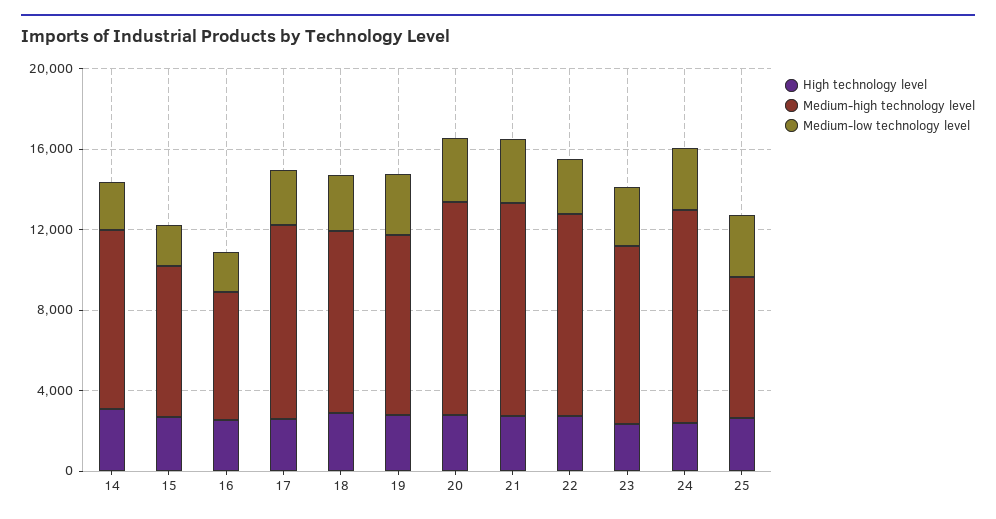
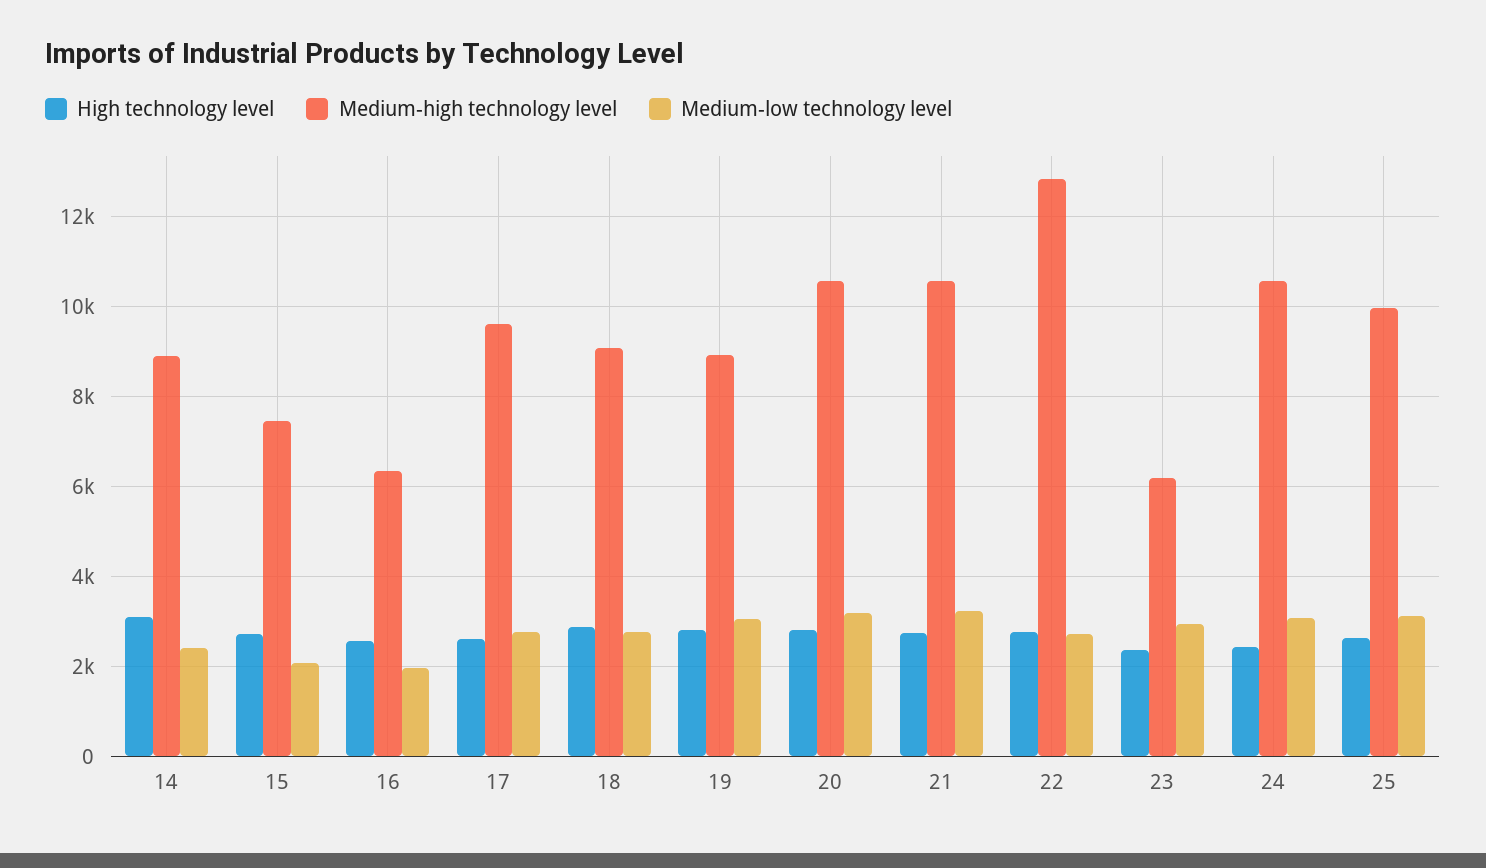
  {
    "High technology level": {
      "14": 3200,
      "15": 2800,
      "16": 2600,
      "17": 2600,
      "18": 2800,
      "19": 2800,
      "20": 2800,
      "21": 2800,
      "22": 2800,
      "23": 2400,
      "24": 2400,
      "25": 2600
    },
    "Medium-high technology level": {
      "14": 8800,
      "15": 7400,
      "16": 6400,
      "17": 9600,
      "18": 9000,
      "19": 9000,
      "20": 10600,
      "21": 10600,
-     "22": 10000,
+     "22": 12800,
-     "23": 9000,
+     "23": 6200,
      "24": 10600,
-     "25": 7000
+     "25": 10000
    },
    "Medium-low technology level": {
      "14": 2400,
      "15": 2000,
      "16": 2000,
      "17": 2800,
      "18": 2800,
      "19": 3000,
      "20": 3200,
      "21": 3200,
      "22": 2800,
      "23": 3000,
      "24": 3000,
      "25": 3200
    }
  }

